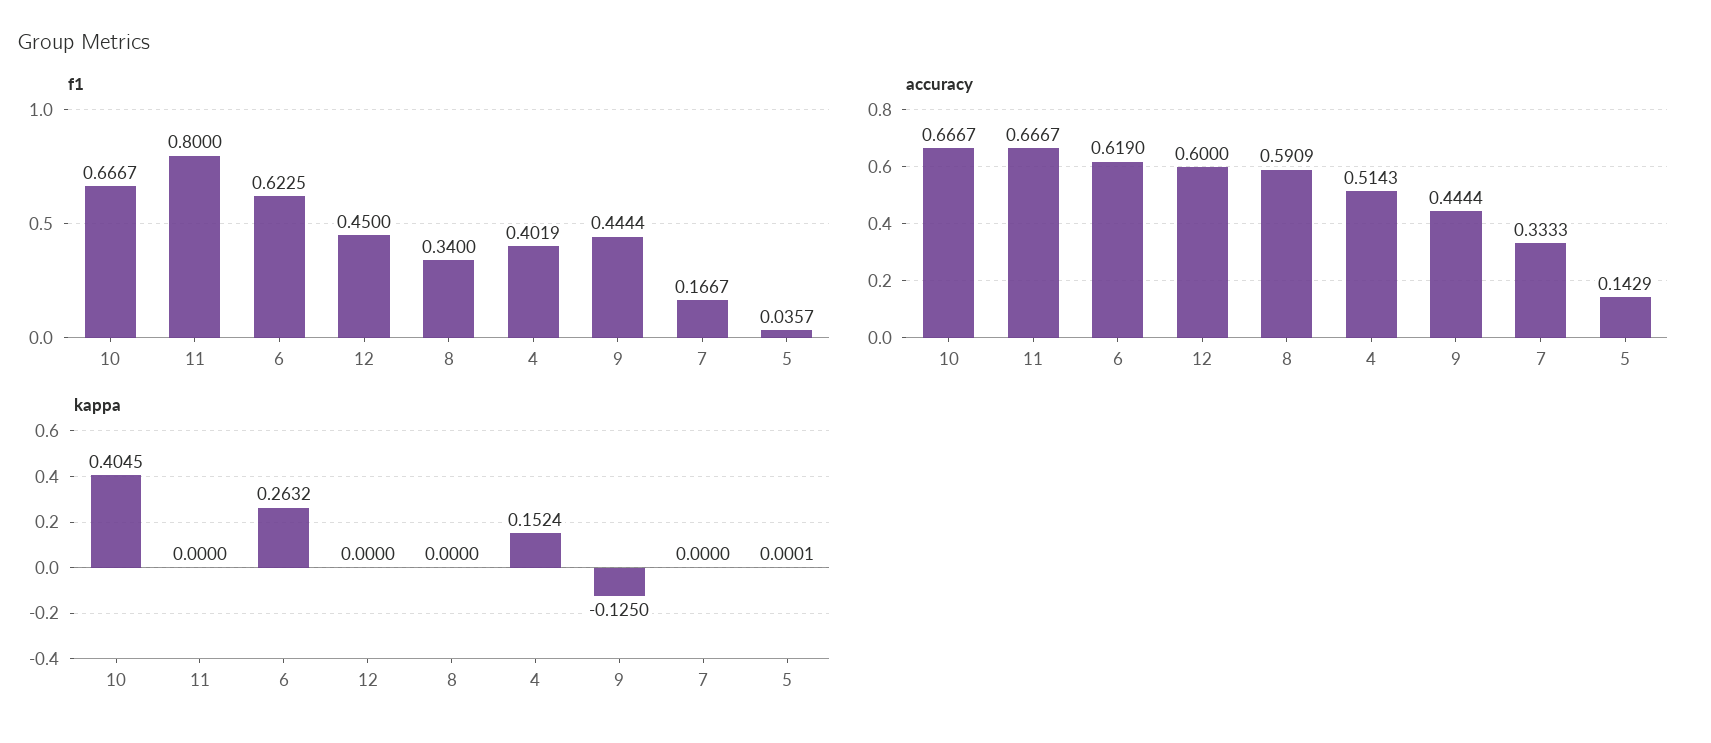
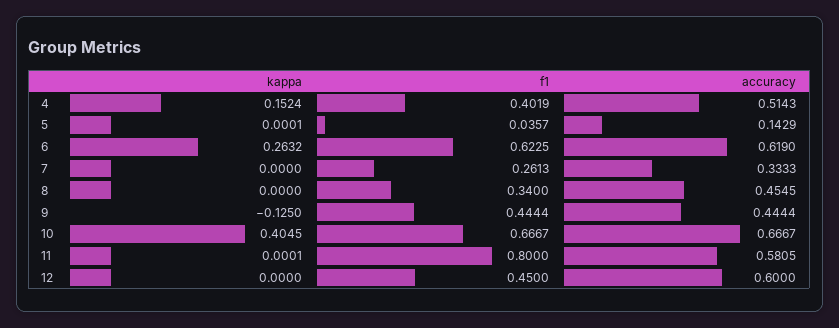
  {
    "f1": {
      "10": 0.6667,
      "11": 0.8,
      "6": 0.6225,
      "12": 0.45,
      "8": 0.34,
      "4": 0.4019,
      "9": 0.4444,
-     "7": 0.1667,
+     "7": 0.2613,
      "5": 0.0357
    },
    "accuracy": {
      "10": 0.6667,
-     "11": 0.6667,
+     "11": 0.5805,
      "6": 0.619,
      "12": 0.6,
-     "8": 0.5909,
+     "8": 0.4545,
      "4": 0.5143,
      "9": 0.4444,
      "7": 0.3333,
      "5": 0.1429
    },
    "kappa": {
      "10": 0.4045,
-     "11": 0,
+     "11": 0.0001,
      "6": 0.2632,
      "12": 0,
      "8": 0,
      "4": 0.1524,
      "9": -0.125,
      "7": 0,
      "5": 0.0001
    }
  }

